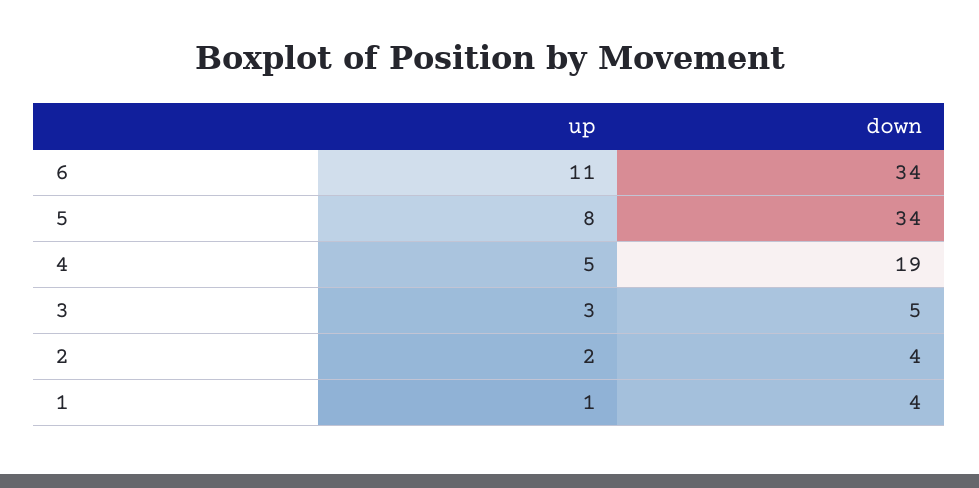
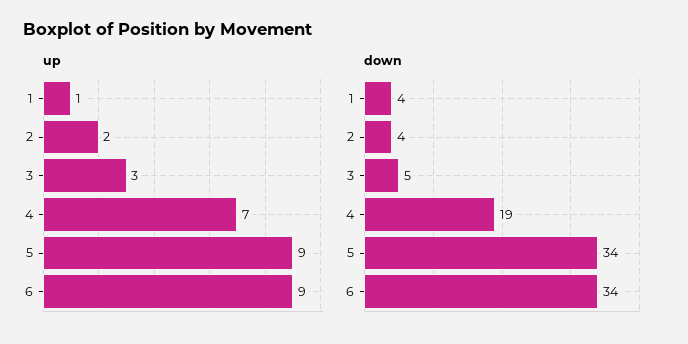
  {
    "up": {
-     "6": 11,
+     "6": 9,
-     "5": 8,
+     "5": 9,
-     "4": 5,
+     "4": 7,
      "3": 3,
      "2": 2,
      "1": 1
    },
    "down": {
      "6": 34,
      "5": 34,
      "4": 19,
      "3": 5,
      "2": 4,
      "1": 4
    }
  }

